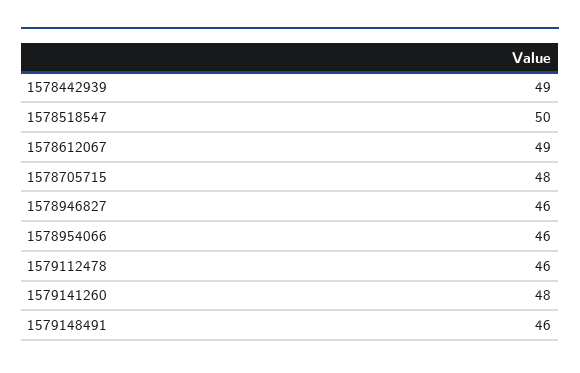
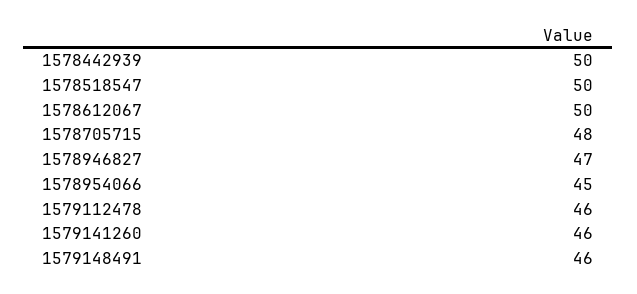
  {
-   "1578442939": 49,
+   "1578442939": 50,
    "1578518547": 50,
-   "1578612067": 49,
+   "1578612067": 50,
    "1578705715": 48,
-   "1578946827": 46,
+   "1578946827": 47,
-   "1578954066": 46,
+   "1578954066": 45,
    "1579112478": 46,
-   "1579141260": 48,
+   "1579141260": 46,
    "1579148491": 46
  }

